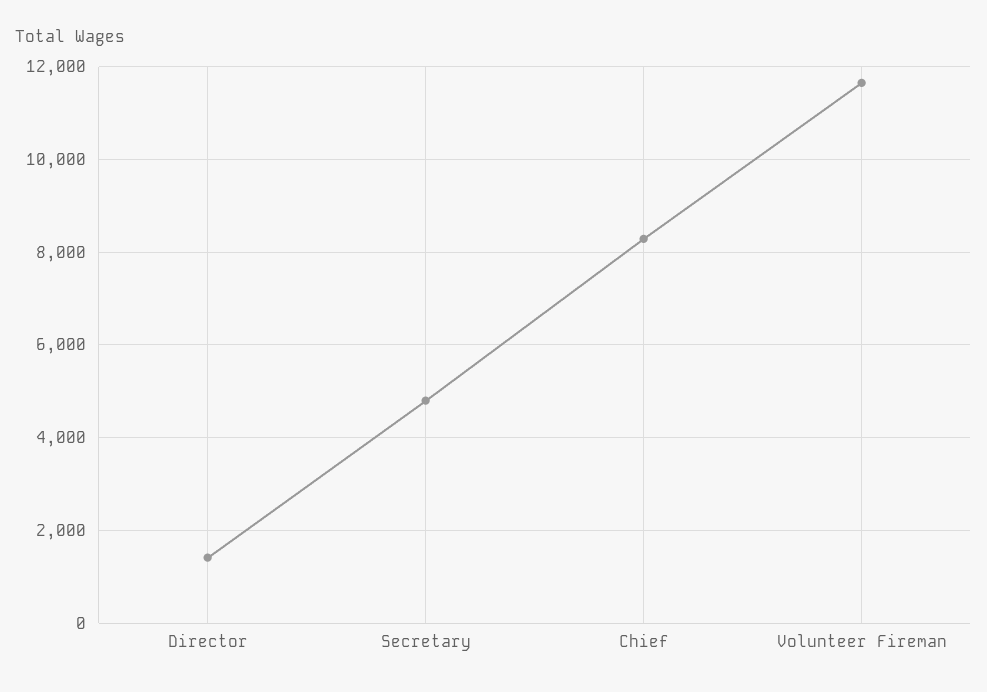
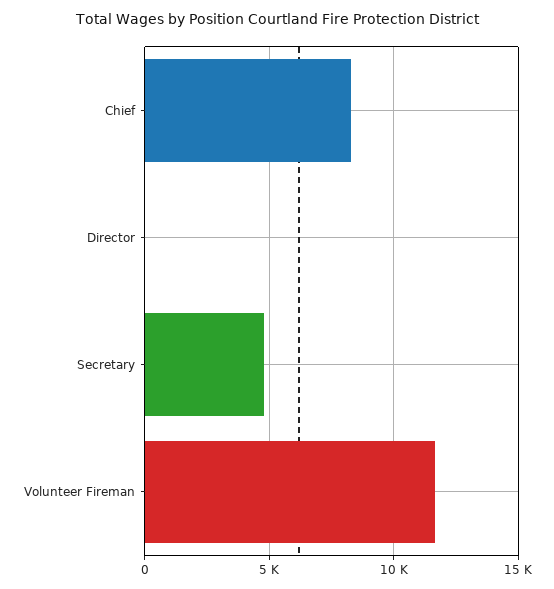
  {
-   "Director": 1400,
+   "Director": 0,
    "Secretary": 4800,
    "Chief": 8200,
    "Volunteer Fireman": 11600
  }

